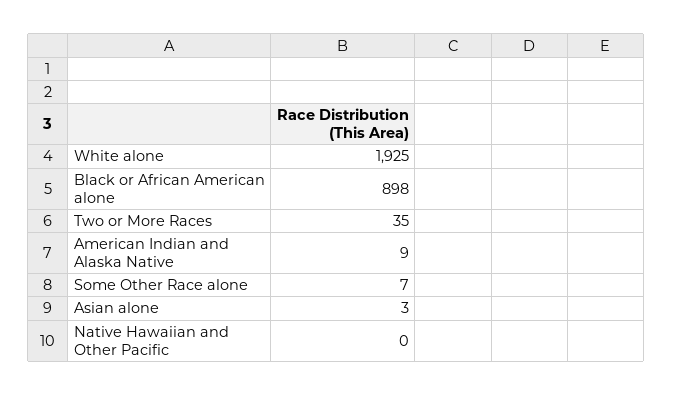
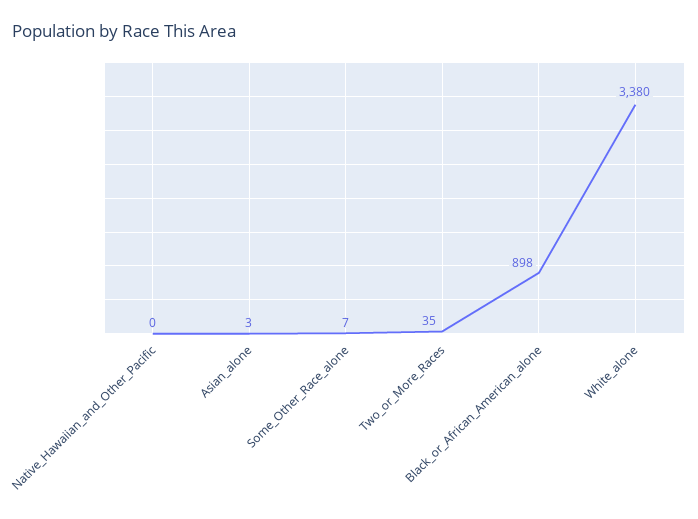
  {
-   "White alone": 1925,
+   "White alone": 3380,
    "Black or African American alone": 898,
    "Two or More Races": 35,
-   "American Indian and Alaska Native": 9,
    "Some Other Race alone": 7,
    "Asian alone": 3,
    "Native Hawaiian and Other Pacific": 0
  }

